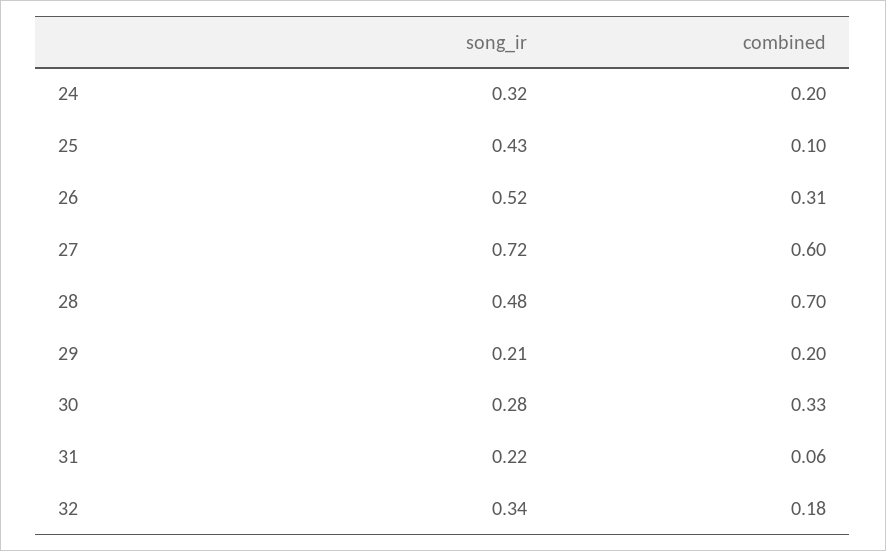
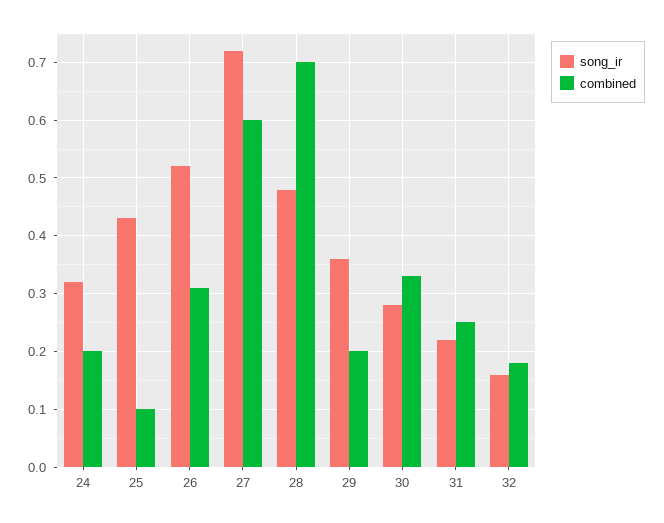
  {
    "song_ir": {
      "24": 0.32,
      "25": 0.43,
      "26": 0.52,
      "27": 0.72,
      "28": 0.48,
-     "29": 0.21,
+     "29": 0.35,
      "30": 0.28,
      "31": 0.22,
-     "32": 0.34
+     "32": 0.15
    },
    "combined": {
      "24": 0.2,
      "25": 0.1,
      "26": 0.31,
      "27": 0.6,
      "28": 0.7,
      "29": 0.2,
      "30": 0.33,
-     "31": 0.06,
+     "31": 0.25,
      "32": 0.18
    }
  }

